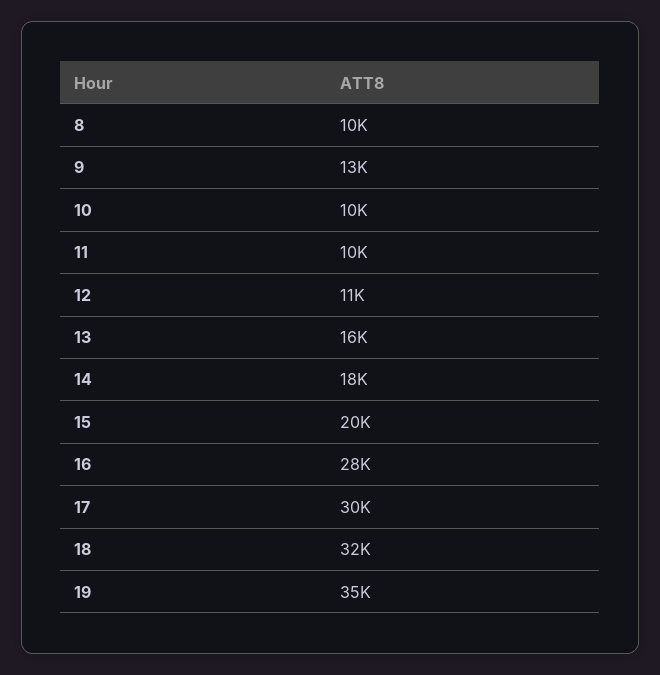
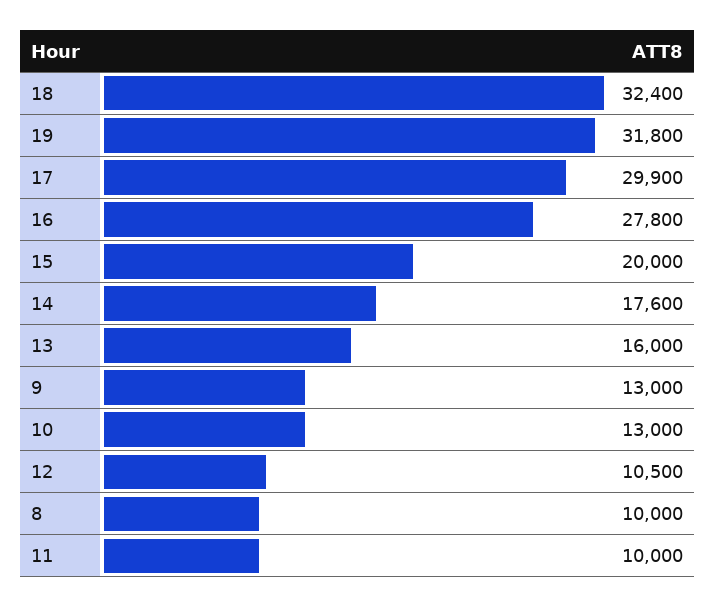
  {
    "8": 10000,
    "9": 13000,
-   "10": 10000,
+   "10": 13000,
    "11": 10000,
    "12": 10500,
    "13": 16000,
    "14": 17600,
    "15": 20000,
    "16": 27800,
    "17": 29900,
    "18": 32400,
-   "19": 35000
+   "19": 31800
  }

